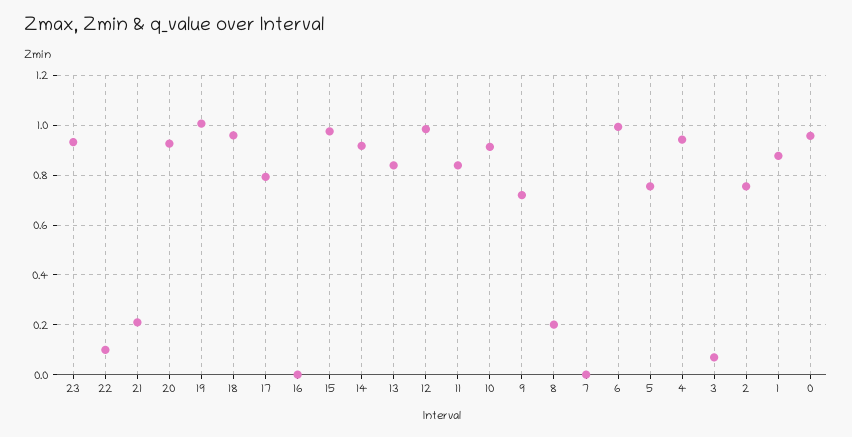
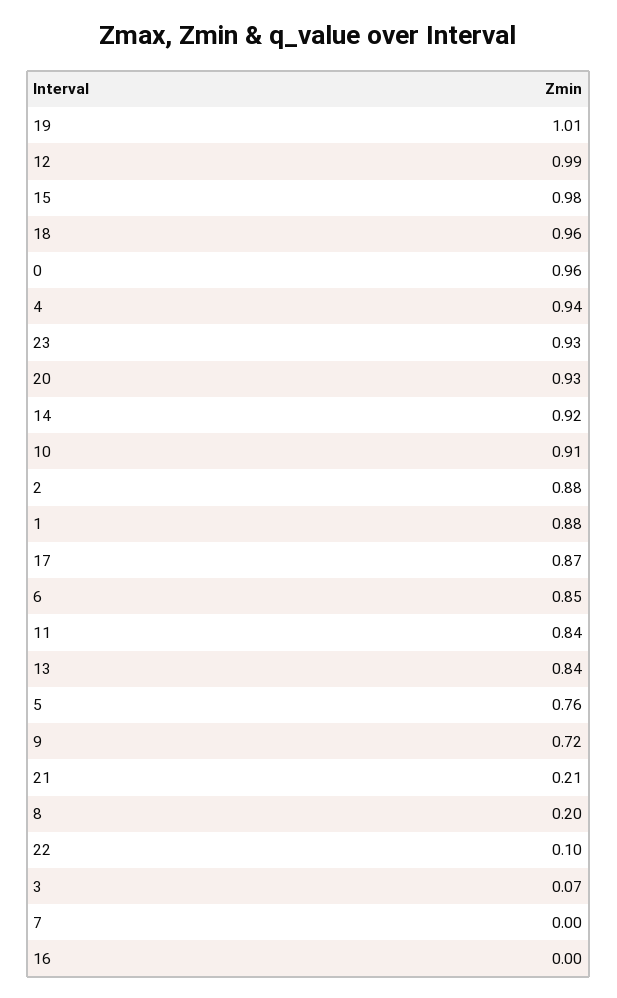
  {
    "23": 0.93,
    "22": 0.1,
    "21": 0.21,
    "20": 0.93,
    "19": 1.01,
    "18": 0.96,
-   "17": 0.8,
+   "17": 0.87,
    "16": 0,
    "15": 0.98,
    "14": 0.92,
    "13": 0.84,
    "12": 0.99,
    "11": 0.84,
    "10": 0.91,
    "9": 0.72,
    "8": 0.2,
    "7": 0,
-   "6": 1,
+   "6": 0.85,
    "5": 0.76,
    "4": 0.94,
    "3": 0.07,
-   "2": 0.75,
+   "2": 0.88,
    "1": 0.88,
    "0": 0.96
  }

